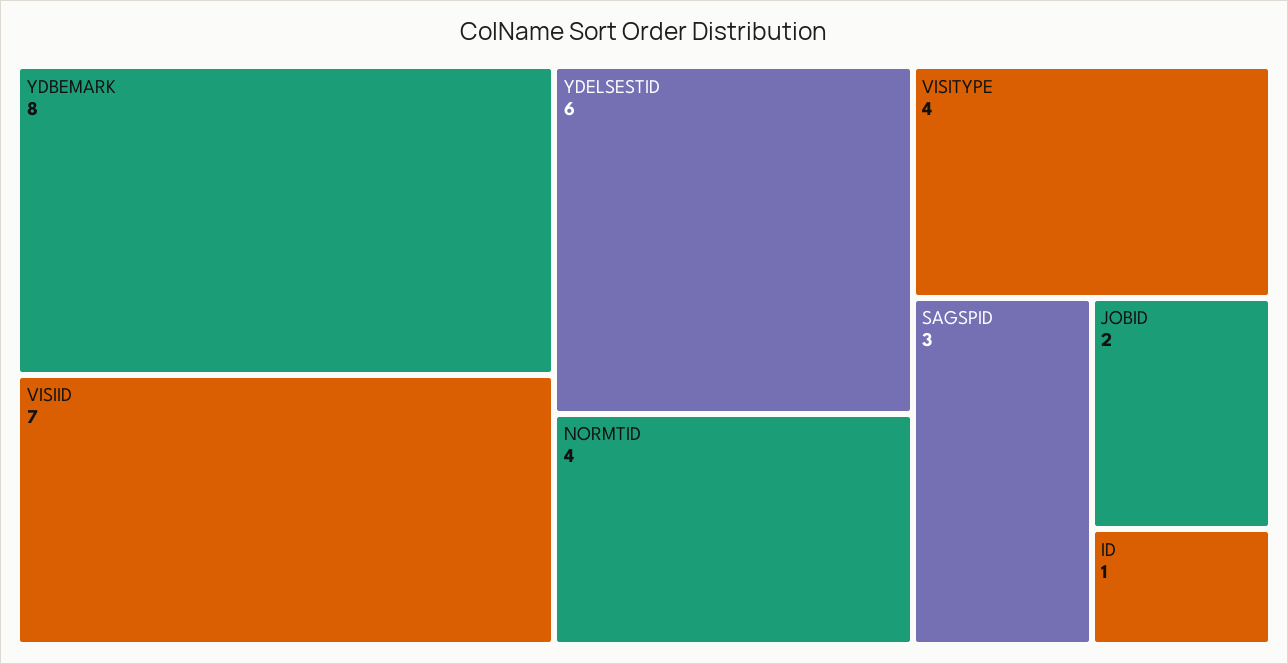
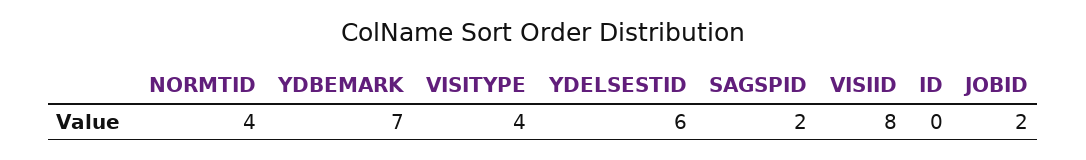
  {
-   "YDBEMARK": 8,
+   "YDBEMARK": 7,
-   "VISIID": 7,
+   "VISIID": 8,
    "YDELSESTID": 6,
    "NORMTID": 4,
    "VISITYPE": 4,
-   "SAGSPID": 3,
+   "SAGSPID": 2,
    "JOBID": 2,
-   "ID": 1
+   "ID": 0
  }

